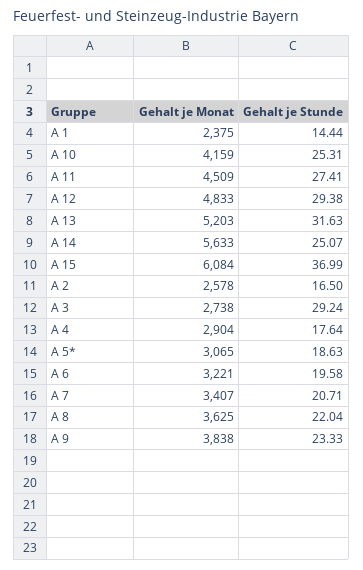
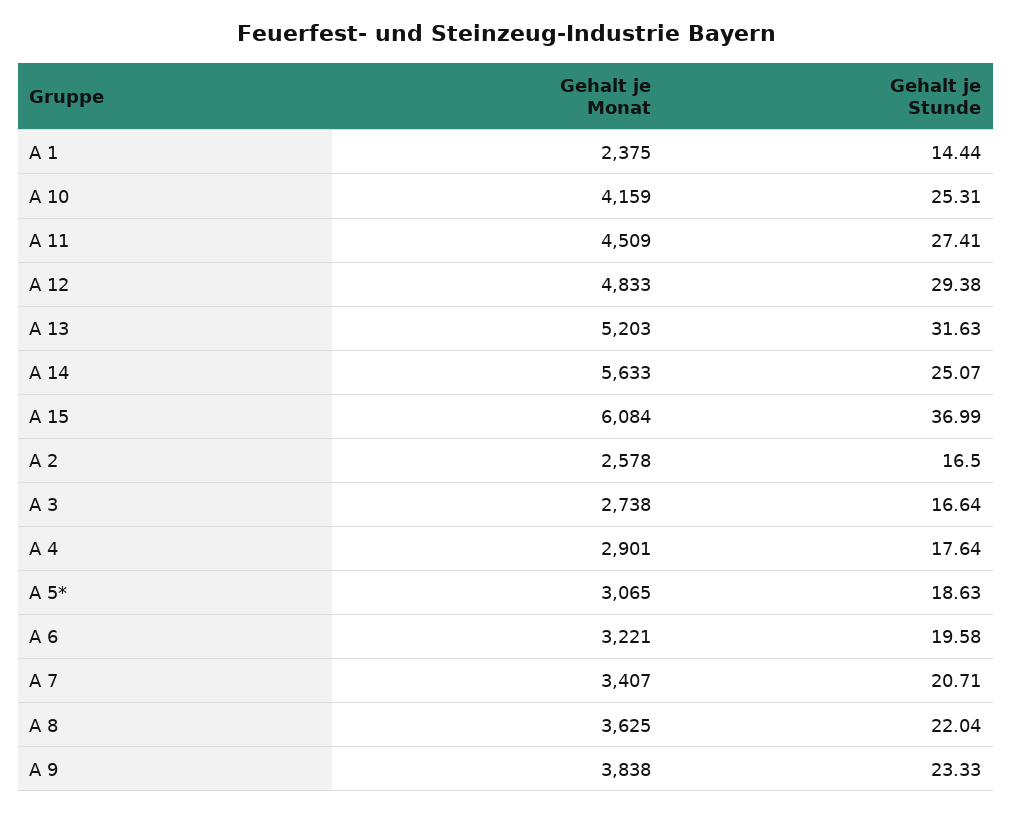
  {
    "Gehalt je Monat": {
      "A 1": 2375,
      "A 10": 4159,
      "A 11": 4509,
      "A 12": 4833,
      "A 13": 5203,
      "A 14": 5633,
      "A 15": 6084,
      "A 2": 2578,
      "A 3": 2738,
-     "A 4": 2904,
+     "A 4": 2901,
      "A 5*": 3065,
      "A 6": 3221,
      "A 7": 3407,
      "A 8": 3625,
      "A 9": 3838
    },
    "Gehalt je Stunde": {
      "A 1": 14.44,
      "A 10": 25.31,
      "A 11": 27.41,
      "A 12": 29.38,
      "A 13": 31.63,
      "A 14": 25.07,
      "A 15": 36.99,
      "A 2": 16.5,
-     "A 3": 29.24,
+     "A 3": 16.64,
      "A 4": 17.64,
      "A 5*": 18.63,
      "A 6": 19.58,
      "A 7": 20.71,
      "A 8": 22.04,
      "A 9": 23.33
    }
  }

